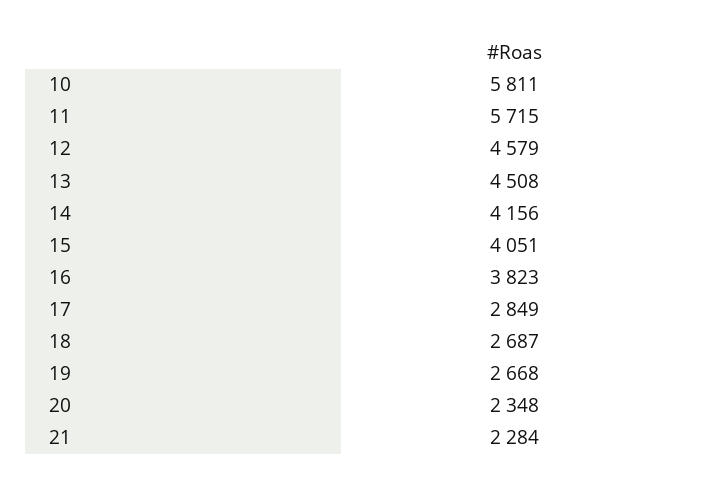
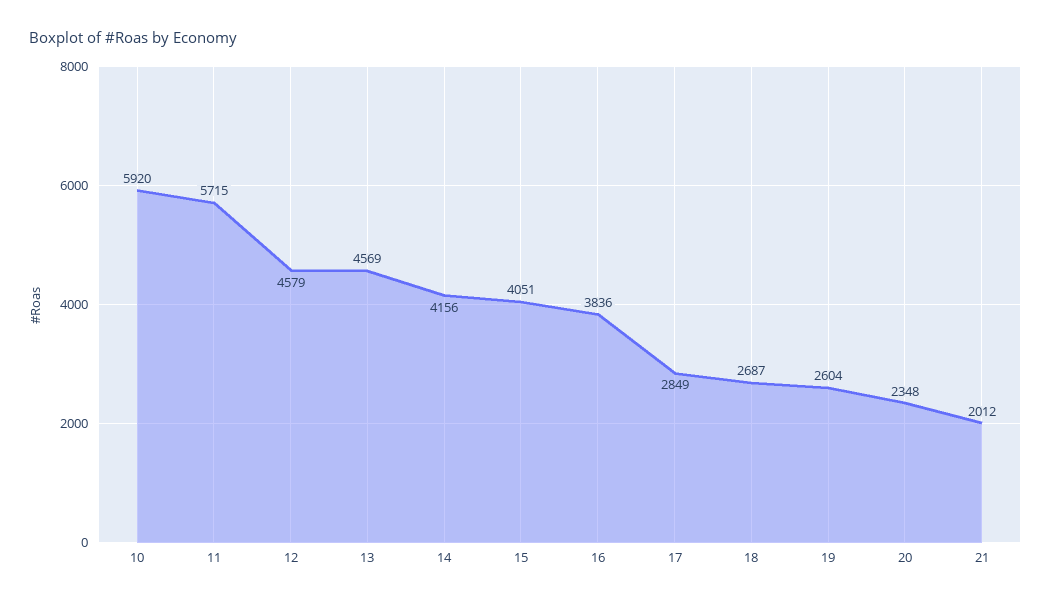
  {
-   "10": 5811,
+   "10": 5920,
    "11": 5715,
    "12": 4579,
-   "13": 4508,
+   "13": 4569,
    "14": 4156,
    "15": 4051,
-   "16": 3823,
+   "16": 3836,
    "17": 2849,
    "18": 2687,
-   "19": 2668,
+   "19": 2604,
    "20": 2348,
-   "21": 2284
+   "21": 2012
  }

